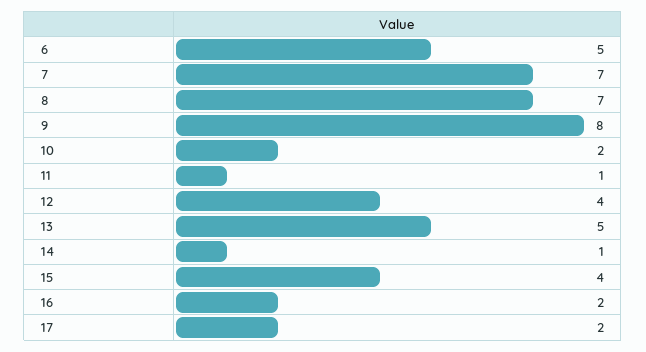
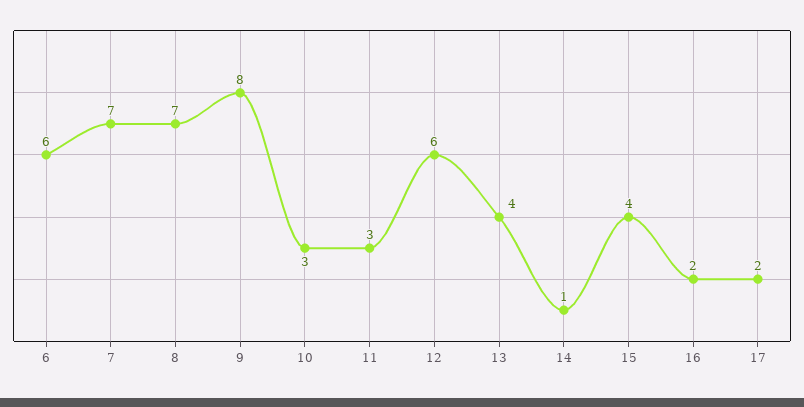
  {
-   "6": 5,
+   "6": 6,
    "7": 7,
    "8": 7,
    "9": 8,
-   "10": 2,
+   "10": 3,
-   "11": 1,
+   "11": 3,
-   "12": 4,
+   "12": 6,
-   "13": 5,
+   "13": 4,
    "14": 1,
    "15": 4,
    "16": 2,
    "17": 2
  }

